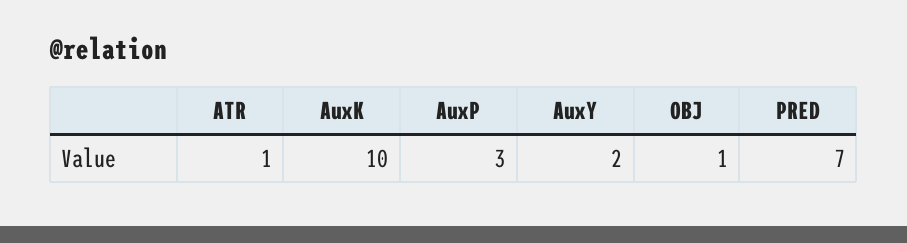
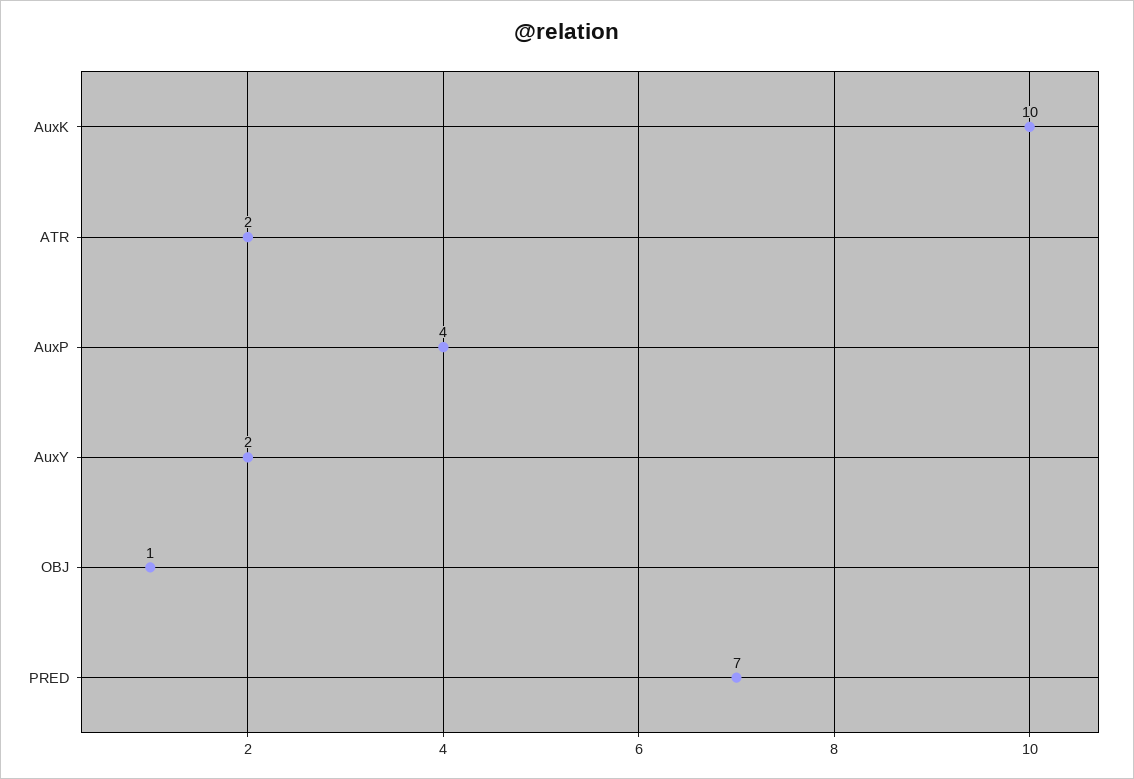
  {
-   "ATR": 1,
+   "ATR": 2,
    "AuxK": 10,
-   "AuxP": 3,
+   "AuxP": 4,
    "AuxY": 2,
    "OBJ": 1,
    "PRED": 7
  }

